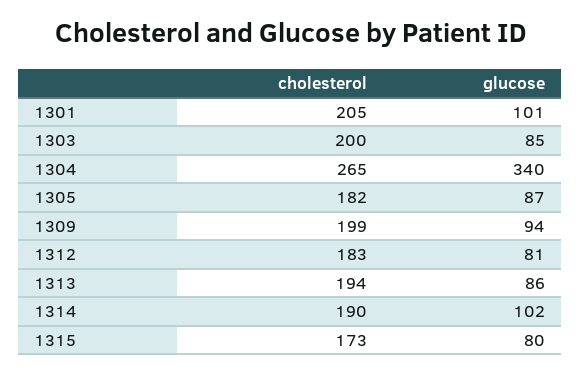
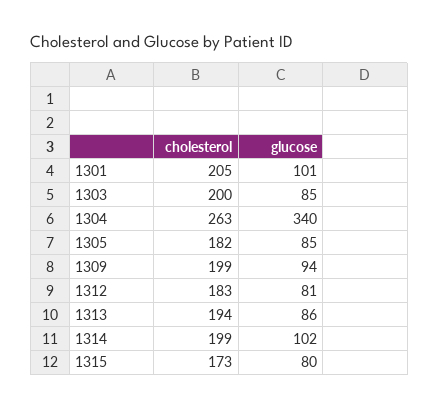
  {
    "cholesterol": {
      "1301": 205,
      "1303": 200,
-     "1304": 265,
+     "1304": 263,
      "1305": 182,
      "1309": 199,
      "1312": 183,
      "1313": 194,
-     "1314": 190,
+     "1314": 199,
      "1315": 173
    },
    "glucose": {
      "1301": 101,
      "1303": 85,
      "1304": 340,
-     "1305": 87,
+     "1305": 85,
      "1309": 94,
      "1312": 81,
      "1313": 86,
      "1314": 102,
      "1315": 80
    }
  }

